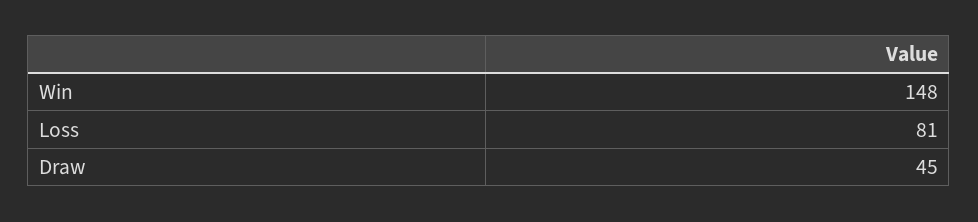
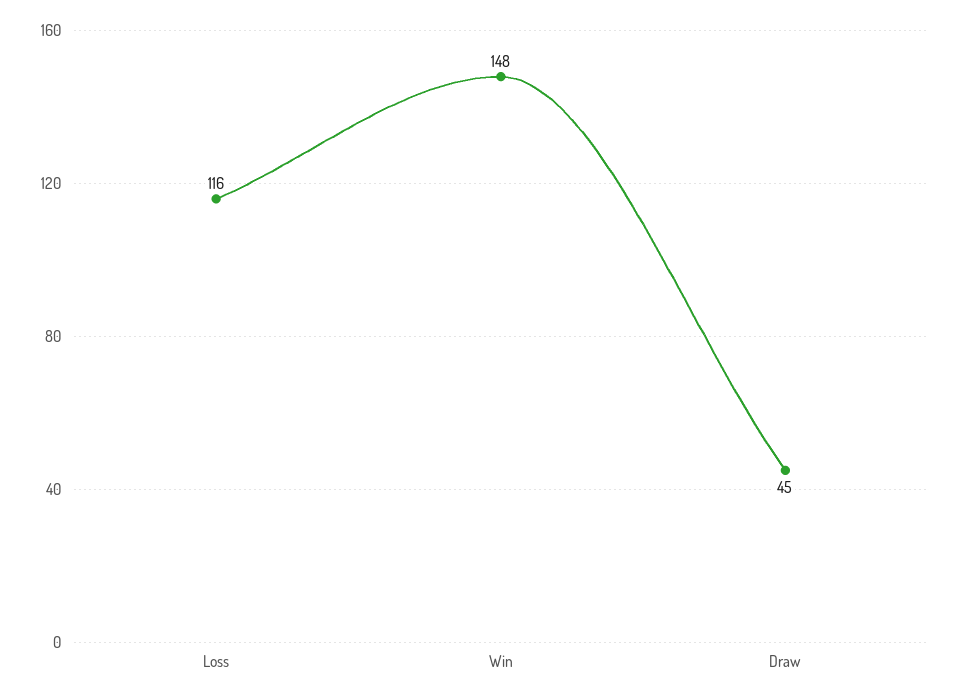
  {
    "Win": 148,
-   "Loss": 81,
+   "Loss": 116,
    "Draw": 45
  }

